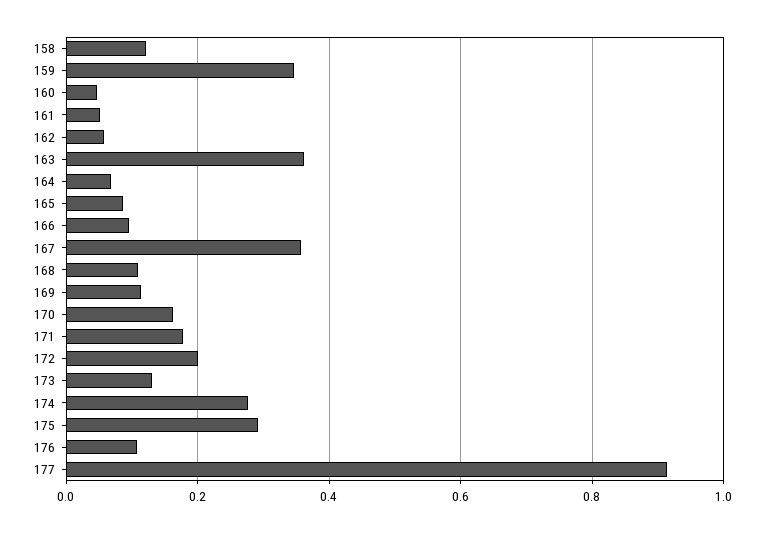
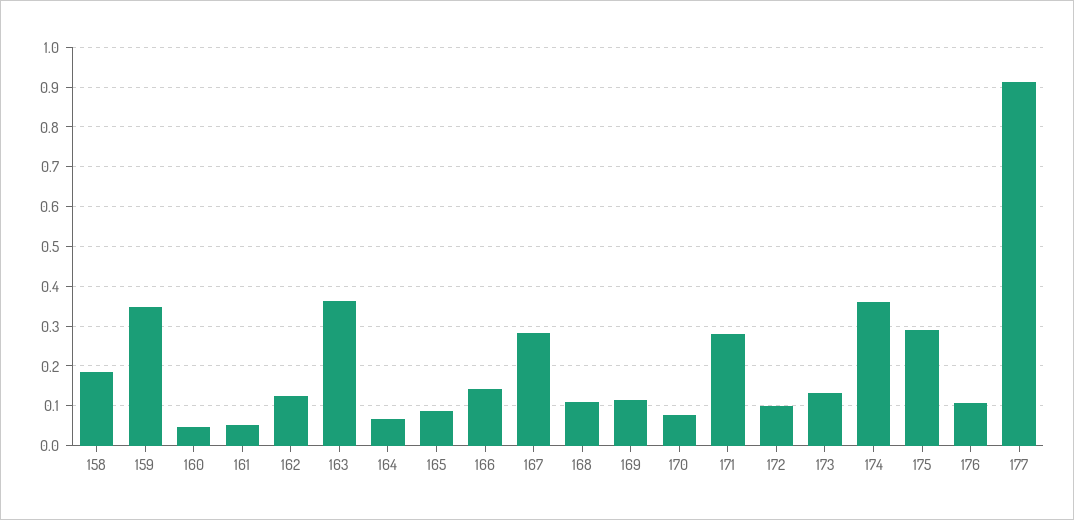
  {
-   "158": 0.12,
+   "158": 0.18,
    "159": 0.34,
    "160": 0.04,
    "161": 0.06,
-   "162": 0.06,
+   "162": 0.12,
    "163": 0.36,
    "164": 0.06,
    "165": 0.08,
-   "166": 0.1,
+   "166": 0.14,
-   "167": 0.36,
+   "167": 0.28,
    "168": 0.1,
    "169": 0.12,
-   "170": 0.16,
+   "170": 0.08,
-   "171": 0.18,
+   "171": 0.28,
-   "172": 0.2,
+   "172": 0.1,
    "173": 0.14,
-   "174": 0.28,
+   "174": 0.36,
    "175": 0.3,
    "176": 0.1,
    "177": 0.92
  }

